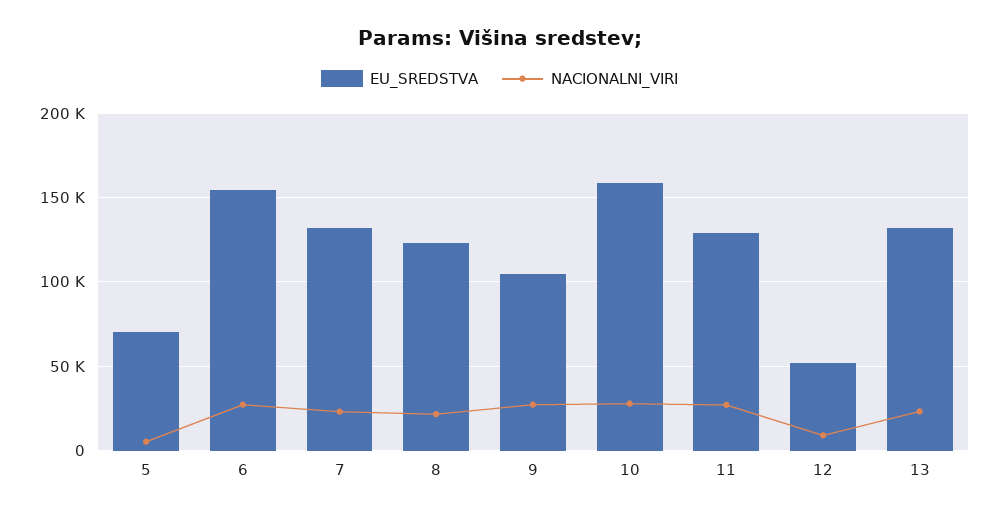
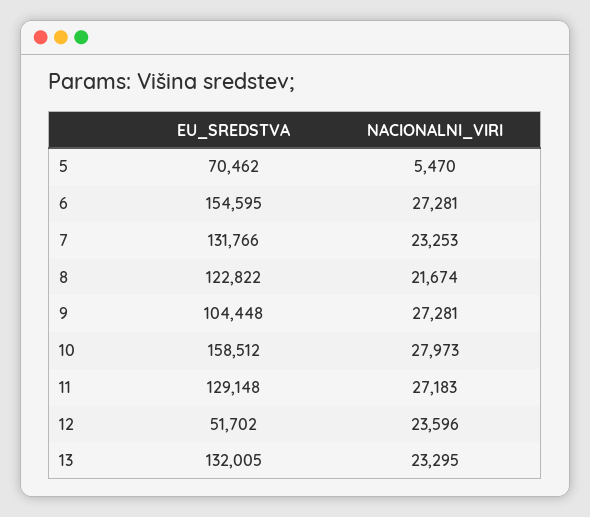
  {
    "EU_SREDSTVA": {
      "5": 70462,
      "6": 154595,
      "7": 131766,
      "8": 122822,
      "9": 104448,
      "10": 158512,
      "11": 129148,
      "12": 51702,
      "13": 132005
    },
    "NACIONALNI_VIRI": {
      "5": 5470,
      "6": 27281,
      "7": 23253,
      "8": 21674,
      "9": 27281,
      "10": 27973,
      "11": 27183,
-     "12": 10000,
+     "12": 23596,
      "13": 23295
    }
  }

